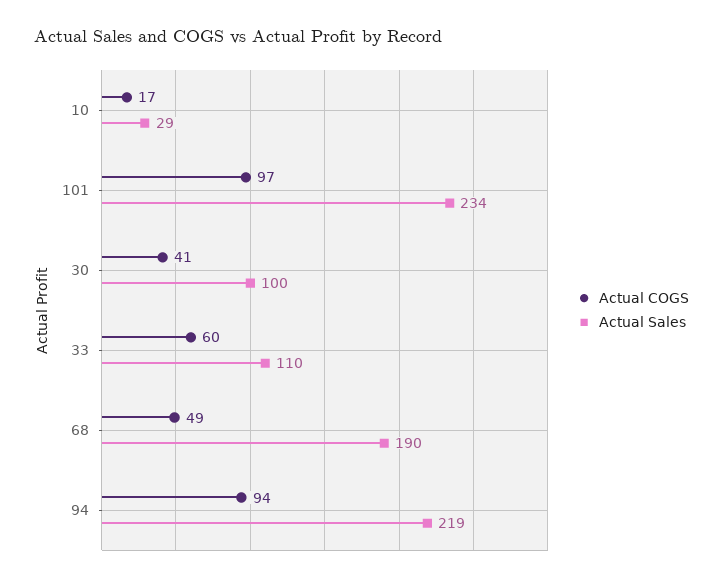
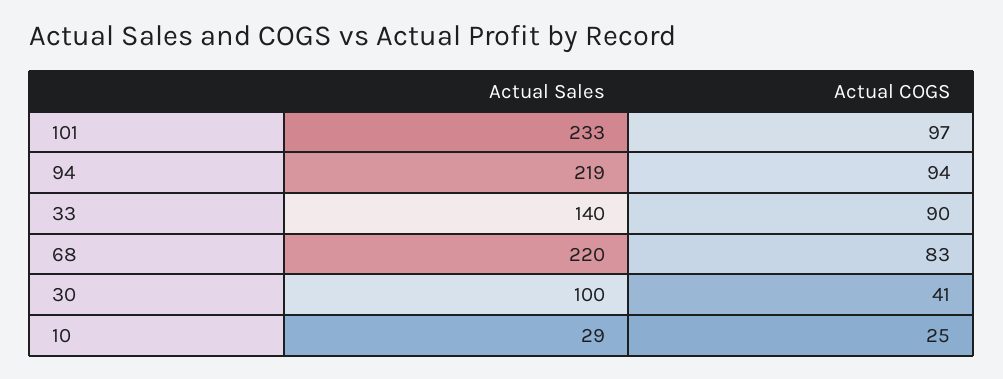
  {
    "Actual COGS": {
-     "10": 17,
+     "10": 25,
      "101": 97,
      "30": 41,
-     "33": 60,
+     "33": 90,
-     "68": 49,
+     "68": 83,
      "94": 94
    },
    "Actual Sales": {
      "10": 29,
-     "101": 234,
+     "101": 233,
      "30": 100,
-     "33": 110,
+     "33": 140,
-     "68": 190,
+     "68": 220,
      "94": 219
    }
  }

